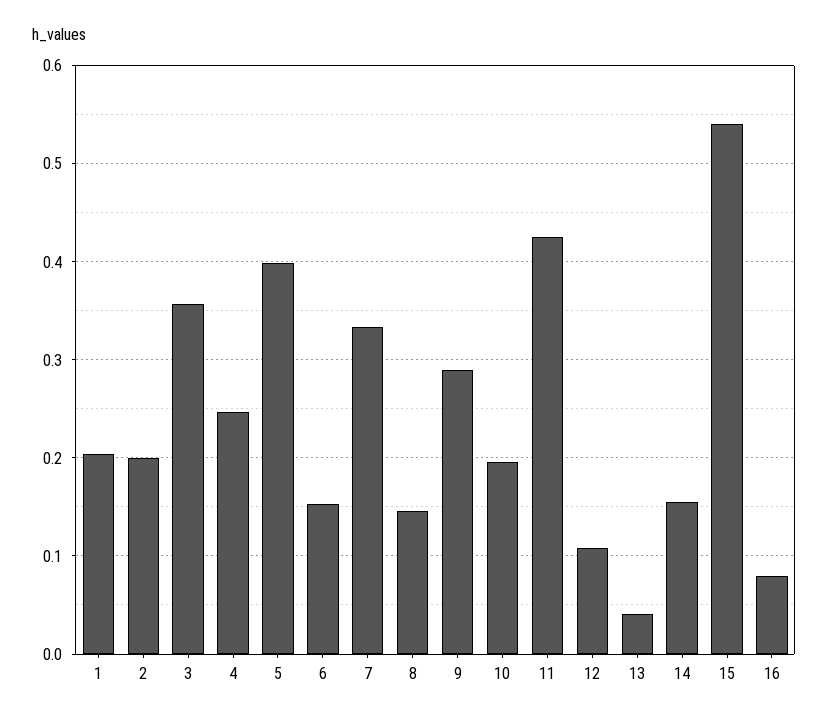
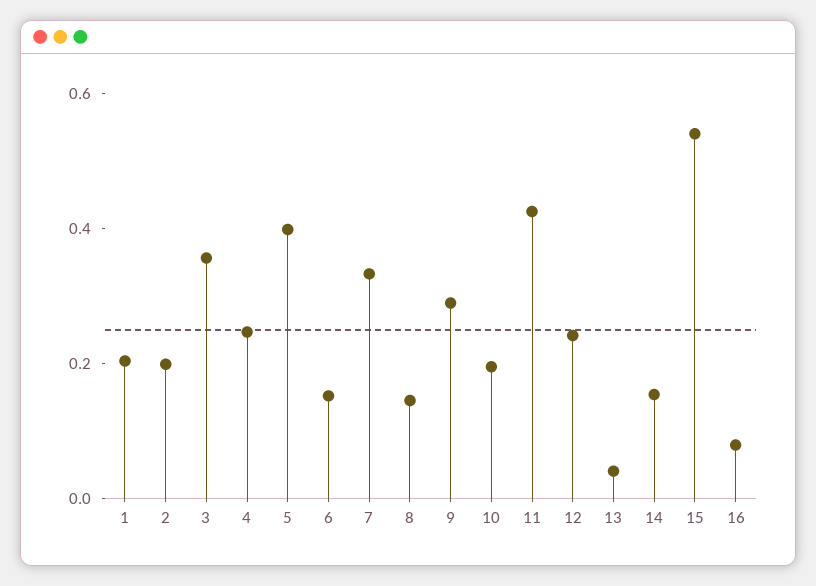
  {
    "1": 0.2,
    "2": 0.2,
    "3": 0.36,
    "4": 0.25,
    "5": 0.4,
    "6": 0.15,
    "7": 0.33,
    "8": 0.15,
    "9": 0.29,
    "10": 0.2,
    "11": 0.43,
-   "12": 0.11,
+   "12": 0.25,
    "13": 0.04,
    "14": 0.15,
    "15": 0.54,
    "16": 0.08
  }

